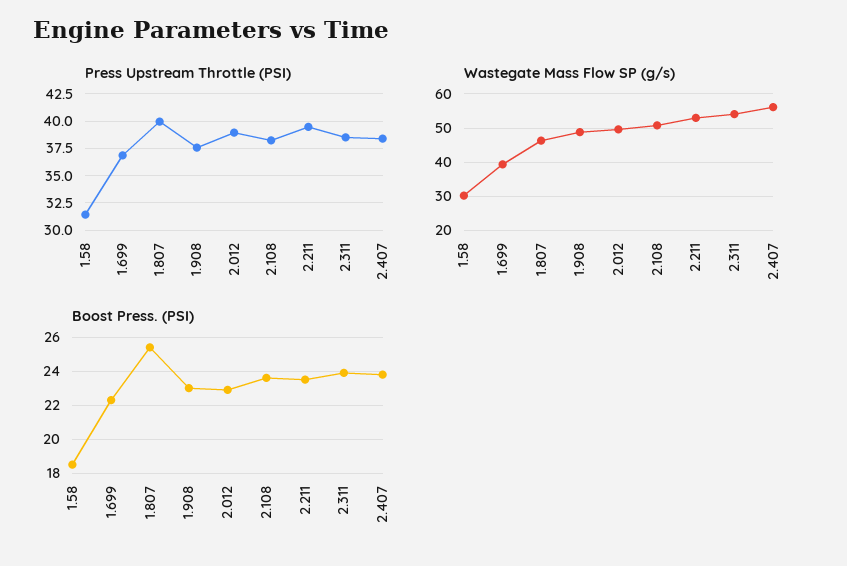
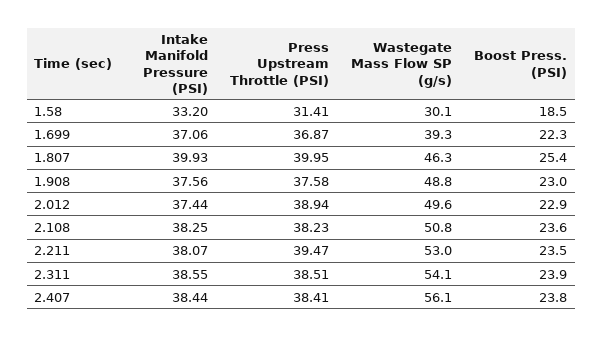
  {
    "Press Upstream Throttle (PSI)": {
      "1.58": 31.41,
      "1.699": 36.87,
      "1.807": 39.95,
      "1.908": 37.58,
      "2.012": 38.94,
      "2.108": 38.23,
      "2.211": 39.47,
      "2.311": 38.51,
      "2.407": 38.41
    },
    "Wastegate Mass Flow SP (g/s)": {
      "1.58": 30.1,
      "1.699": 39.3,
      "1.807": 46.3,
      "1.908": 48.8,
      "2.012": 49.6,
      "2.108": 50.8,
      "2.211": 53,
      "2.311": 54.1,
      "2.407": 56.1
    },
    "Boost Press. (PSI)": {
      "1.58": 18.5,
      "1.699": 22.3,
      "1.807": 25.4,
      "1.908": 23,
      "2.012": 22.9,
      "2.108": 23.6,
      "2.211": 23.5,
      "2.311": 23.9,
      "2.407": 23.8
-   }
+   },
+   "Intake Manifold Pressure (PSI)": {
+     "1.58": 33.2,
+     "1.699": 37.06,
+     "1.807": 39.93,
+     "1.908": 37.56,
+     "2.012": 37.44,
+     "2.108": 38.25,
+     "2.211": 38.07,
+     "2.311": 38.55,
+     "2.407": 38.44
+   }
  }

